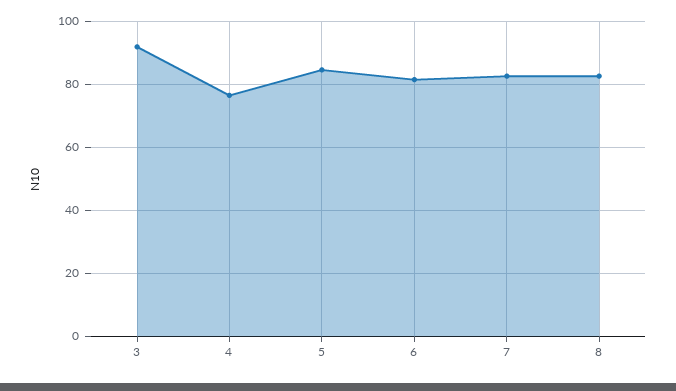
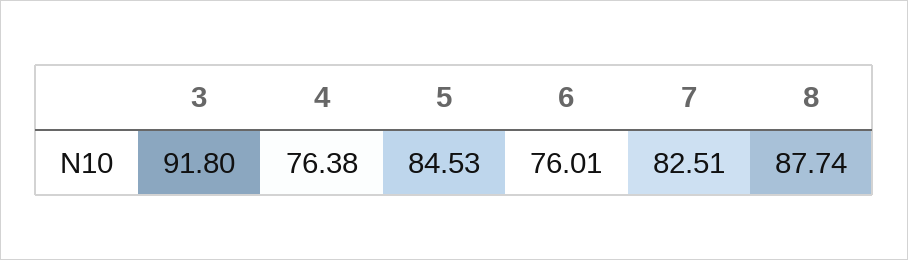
  {
    "3": 91.8,
    "4": 76.38,
    "5": 84.53,
-   "6": 82,
+   "6": 76.01,
    "7": 82.51,
-   "8": 82
+   "8": 87.74
  }

